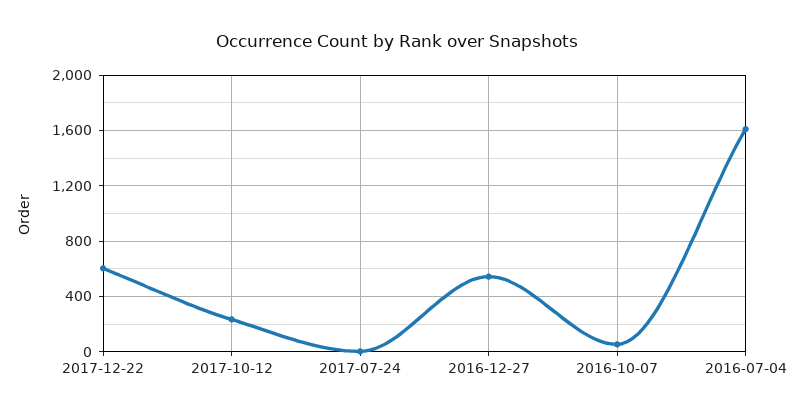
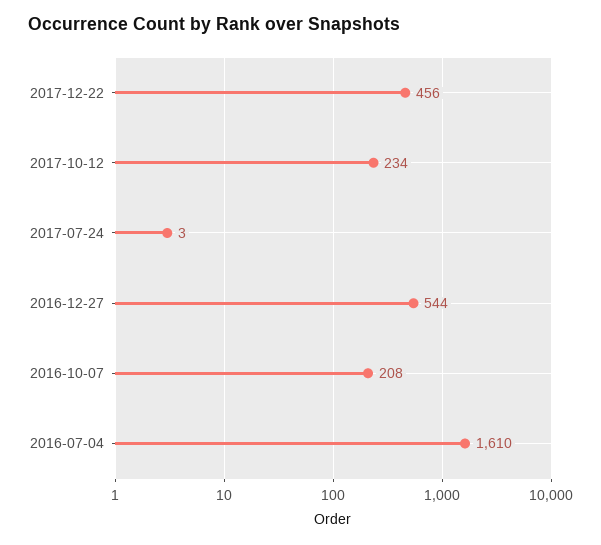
  {
-   "2017-12-22": 600,
+   "2017-12-22": 456,
    "2017-10-12": 234,
    "2017-07-24": 3,
    "2016-12-27": 544,
-   "2016-10-07": 50,
+   "2016-10-07": 208,
    "2016-07-04": 1610
  }

